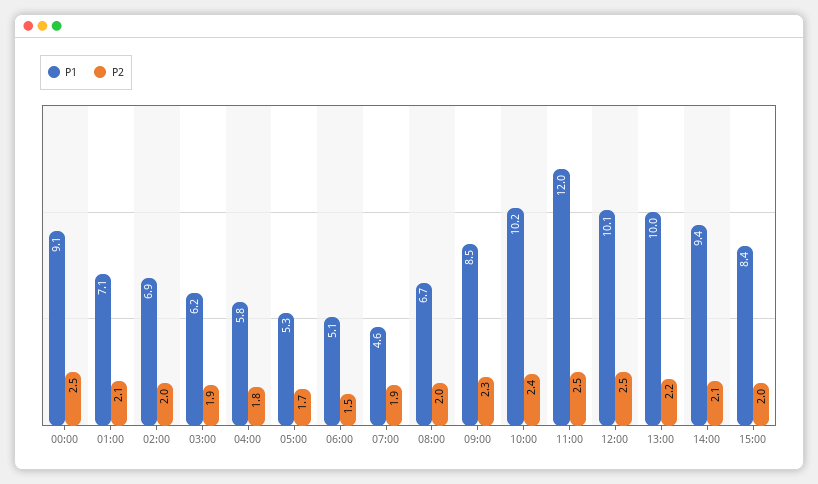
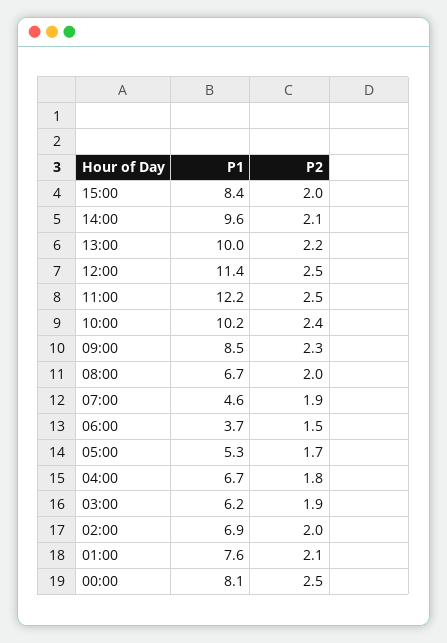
  {
    "P1": {
-     "00:00": 9.1,
+     "00:00": 8.1,
-     "01:00": 7.1,
+     "01:00": 7.6,
      "02:00": 6.9,
      "03:00": 6.2,
-     "04:00": 5.8,
+     "04:00": 6.7,
      "05:00": 5.3,
-     "06:00": 5.1,
+     "06:00": 3.7,
      "07:00": 4.6,
      "08:00": 6.7,
      "09:00": 8.5,
      "10:00": 10.2,
-     "11:00": 12,
+     "11:00": 12.2,
-     "12:00": 10.1,
+     "12:00": 11.4,
      "13:00": 10,
-     "14:00": 9.4,
+     "14:00": 9.6,
      "15:00": 8.4
    },
    "P2": {
      "00:00": 2.5,
      "01:00": 2.1,
      "02:00": 2,
      "03:00": 1.9,
      "04:00": 1.8,
      "05:00": 1.7,
      "06:00": 1.5,
      "07:00": 1.9,
      "08:00": 2,
      "09:00": 2.3,
      "10:00": 2.4,
      "11:00": 2.5,
      "12:00": 2.5,
      "13:00": 2.2,
      "14:00": 2.1,
      "15:00": 2
    }
  }

